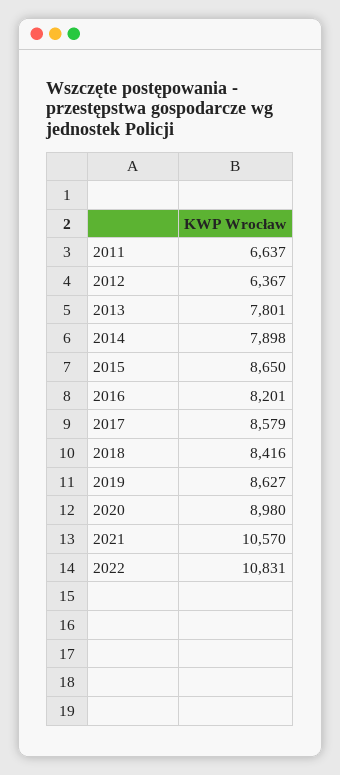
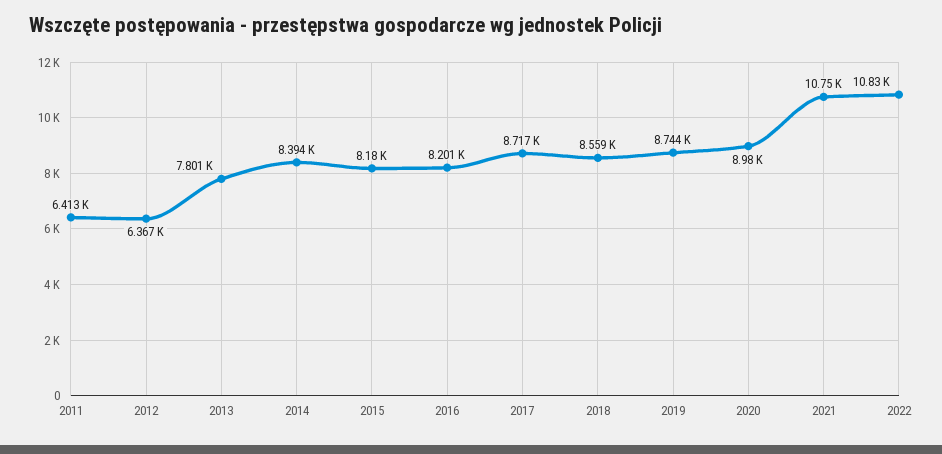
  {
-   "2011": 6637,
+   "2011": 6413,
    "2012": 6367,
    "2013": 7801,
-   "2014": 7898,
+   "2014": 8394,
-   "2015": 8650,
+   "2015": 8180,
    "2016": 8201,
-   "2017": 8579,
+   "2017": 8717,
-   "2018": 8416,
+   "2018": 8559,
-   "2019": 8627,
+   "2019": 8744,
    "2020": 8980,
-   "2021": 10570,
+   "2021": 10750,
    "2022": 10831
  }

